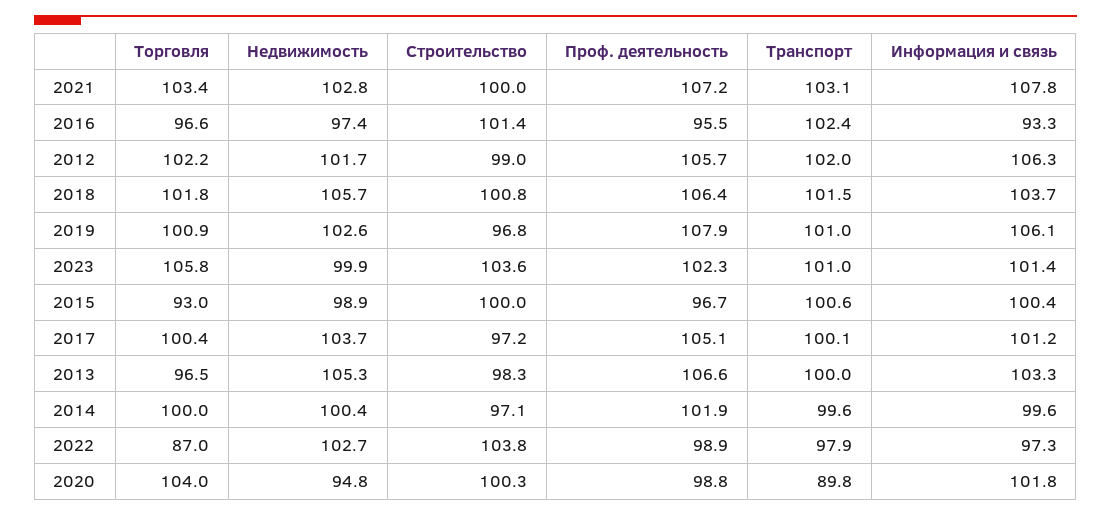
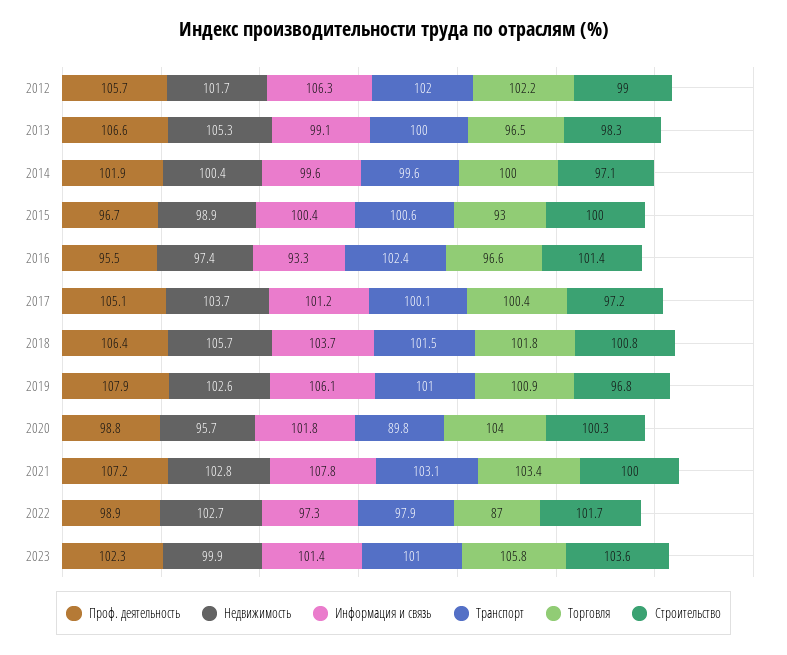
  {
    "Торговля": {
      "2021": 103.4,
      "2016": 96.6,
      "2012": 102.2,
      "2018": 101.8,
      "2019": 100.9,
      "2023": 105.8,
      "2015": 93,
      "2017": 100.4,
      "2013": 96.5,
      "2014": 100,
      "2022": 87,
      "2020": 104
    },
    "Недвижимость": {
      "2021": 102.8,
      "2016": 97.4,
      "2012": 101.7,
      "2018": 105.7,
      "2019": 102.6,
      "2023": 99.9,
      "2015": 98.9,
      "2017": 103.7,
      "2013": 105.3,
      "2014": 100.4,
      "2022": 102.7,
-     "2020": 94.8
+     "2020": 95.7
    },
    "Строительство": {
      "2021": 100,
      "2016": 101.4,
      "2012": 99,
      "2018": 100.8,
      "2019": 96.8,
      "2023": 103.6,
      "2015": 100,
      "2017": 97.2,
      "2013": 98.3,
      "2014": 97.1,
-     "2022": 103.8,
+     "2022": 101.7,
      "2020": 100.3
    },
    "Проф. деятельность": {
      "2021": 107.2,
      "2016": 95.5,
      "2012": 105.7,
      "2018": 106.4,
      "2019": 107.9,
      "2023": 102.3,
      "2015": 96.7,
      "2017": 105.1,
      "2013": 106.6,
      "2014": 101.9,
      "2022": 98.9,
      "2020": 98.8
    },
    "Транспорт": {
      "2021": 103.1,
      "2016": 102.4,
      "2012": 102,
      "2018": 101.5,
      "2019": 101,
      "2023": 101,
      "2015": 100.6,
      "2017": 100.1,
      "2013": 100,
      "2014": 99.6,
      "2022": 97.9,
      "2020": 89.8
    },
    "Информация и связь": {
      "2021": 107.8,
      "2016": 93.3,
      "2012": 106.3,
      "2018": 103.7,
      "2019": 106.1,
      "2023": 101.4,
      "2015": 100.4,
      "2017": 101.2,
-     "2013": 103.3,
+     "2013": 99.1,
      "2014": 99.6,
      "2022": 97.3,
      "2020": 101.8
    }
  }

